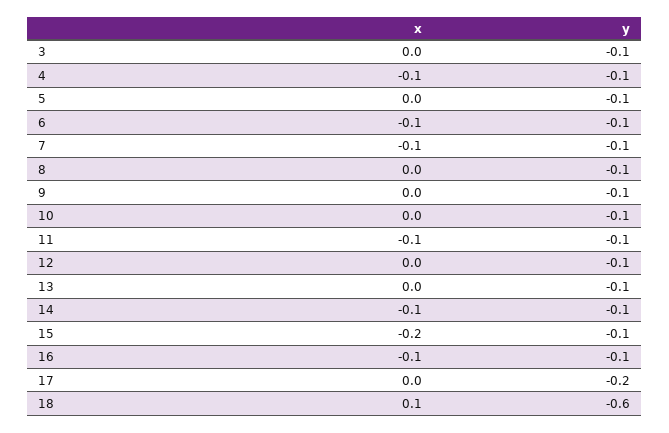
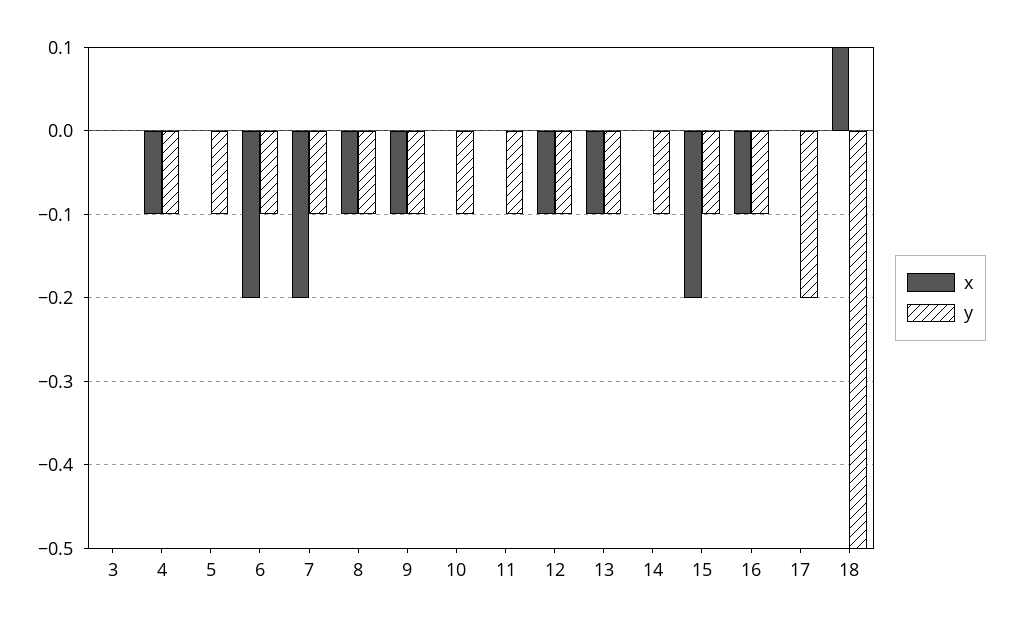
  {
    "x": {
      "3": 0,
      "4": -0.1,
      "5": 0,
-     "6": -0.1,
+     "6": -0.2,
-     "7": -0.1,
+     "7": -0.2,
-     "8": 0,
+     "8": -0.1,
-     "9": 0,
+     "9": -0.1,
      "10": 0,
-     "11": -0.1,
+     "11": 0,
-     "12": 0,
+     "12": -0.1,
-     "13": 0,
+     "13": -0.1,
-     "14": -0.1,
+     "14": 0,
      "15": -0.2,
      "16": -0.1,
      "17": 0,
      "18": 0.1
    },
    "y": {
-     "3": -0.1,
+     "3": 0,
      "4": -0.1,
      "5": -0.1,
      "6": -0.1,
      "7": -0.1,
      "8": -0.1,
      "9": -0.1,
      "10": -0.1,
      "11": -0.1,
      "12": -0.1,
      "13": -0.1,
      "14": -0.1,
      "15": -0.1,
      "16": -0.1,
      "17": -0.2,
-     "18": -0.6
+     "18": -0.5
    }
  }

